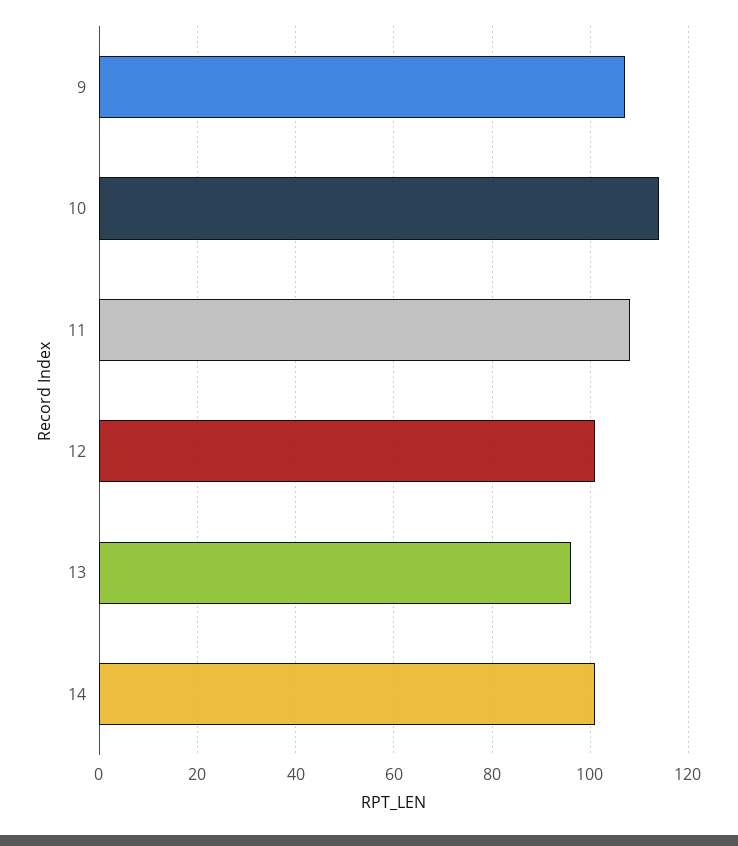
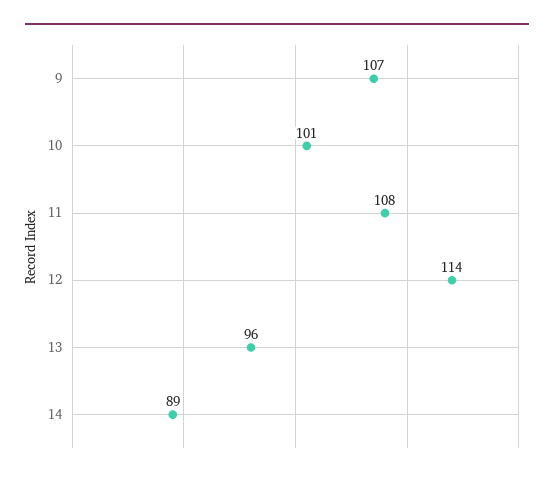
  {
    "9": 107,
-   "10": 115,
+   "10": 101,
    "11": 108,
-   "12": 100,
+   "12": 114,
    "13": 96,
-   "14": 100
+   "14": 89
  }

